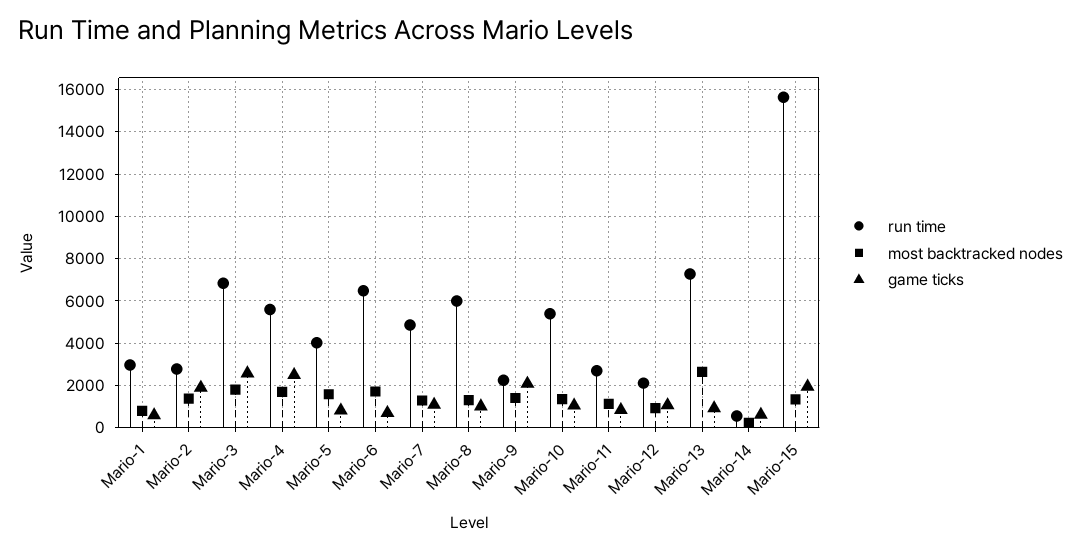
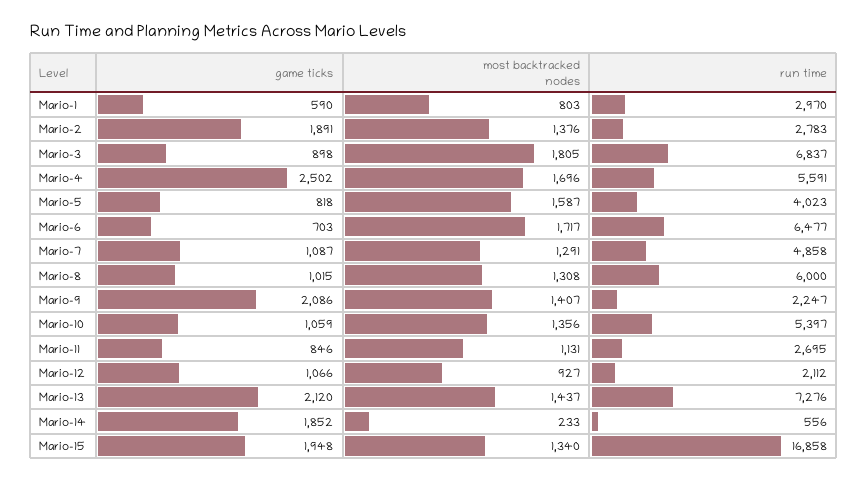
  {
    "run time": {
      "Mario-1": 2970,
      "Mario-2": 2783,
      "Mario-3": 6837,
      "Mario-4": 5591,
      "Mario-5": 4023,
      "Mario-6": 6477,
      "Mario-7": 4858,
      "Mario-8": 6000,
      "Mario-9": 2247,
      "Mario-10": 5397,
      "Mario-11": 2695,
      "Mario-12": 2112,
      "Mario-13": 7276,
      "Mario-14": 556,
-     "Mario-15": 15500
+     "Mario-15": 16858
    },
    "most backtracked nodes": {
      "Mario-1": 803,
      "Mario-2": 1376,
      "Mario-3": 1805,
      "Mario-4": 1696,
      "Mario-5": 1587,
      "Mario-6": 1717,
      "Mario-7": 1291,
      "Mario-8": 1308,
      "Mario-9": 1407,
      "Mario-10": 1356,
      "Mario-11": 1131,
      "Mario-12": 927,
-     "Mario-13": 2500,
+     "Mario-13": 1437,
      "Mario-14": 233,
      "Mario-15": 1340
    },
    "game ticks": {
      "Mario-1": 590,
      "Mario-2": 1891,
-     "Mario-3": 2500,
+     "Mario-3": 898,
      "Mario-4": 2502,
      "Mario-5": 818,
      "Mario-6": 703,
      "Mario-7": 1087,
      "Mario-8": 1015,
      "Mario-9": 2086,
      "Mario-10": 1059,
      "Mario-11": 846,
      "Mario-12": 1066,
-     "Mario-13": 1000,
+     "Mario-13": 2120,
-     "Mario-14": 500,
+     "Mario-14": 1852,
      "Mario-15": 1948
    }
  }

